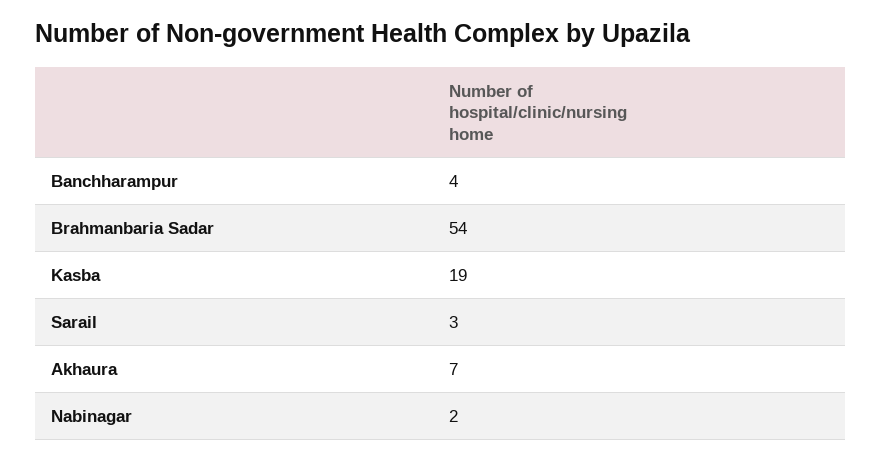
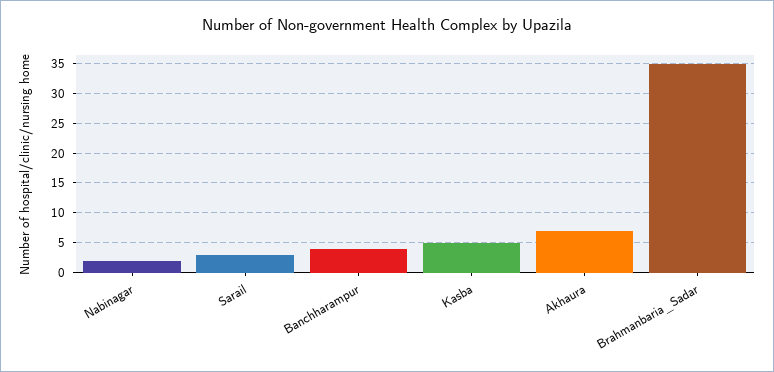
  {
    "Banchharampur": 4,
-   "Brahmanbaria Sadar": 54,
+   "Brahmanbaria Sadar": 35,
-   "Kasba": 19,
+   "Kasba": 5,
    "Sarail": 3,
    "Akhaura": 7,
    "Nabinagar": 2
  }

